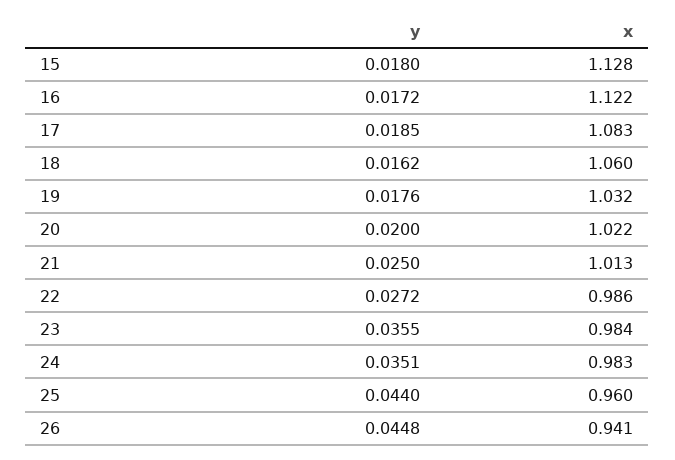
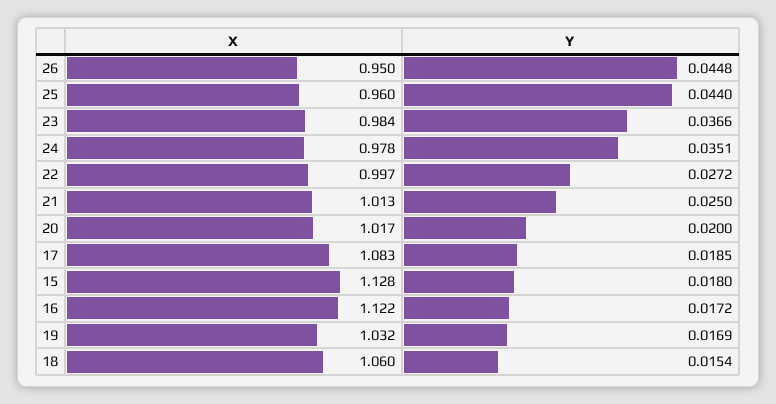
  {
    "y": {
      "15": 0.018,
      "16": 0.0172,
      "17": 0.0185,
-     "18": 0.0162,
+     "18": 0.0154,
-     "19": 0.0176,
+     "19": 0.0169,
      "20": 0.02,
      "21": 0.025,
      "22": 0.0272,
-     "23": 0.0355,
+     "23": 0.0366,
      "24": 0.0351,
      "25": 0.044,
      "26": 0.0448
    },
    "x": {
      "15": 1.128,
      "16": 1.122,
      "17": 1.083,
      "18": 1.06,
      "19": 1.032,
-     "20": 1.022,
+     "20": 1.017,
      "21": 1.013,
-     "22": 0.986,
+     "22": 0.997,
      "23": 0.984,
-     "24": 0.983,
+     "24": 0.978,
      "25": 0.96,
-     "26": 0.941
+     "26": 0.95
    }
  }

